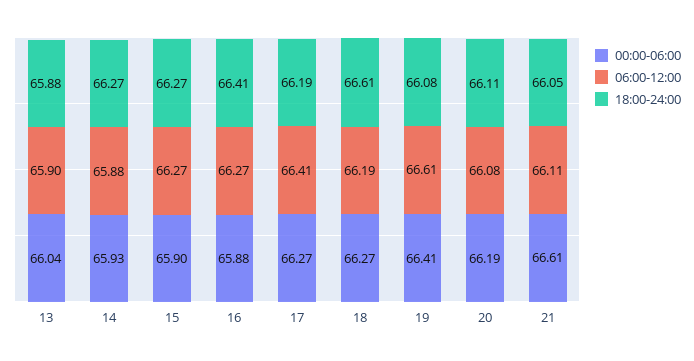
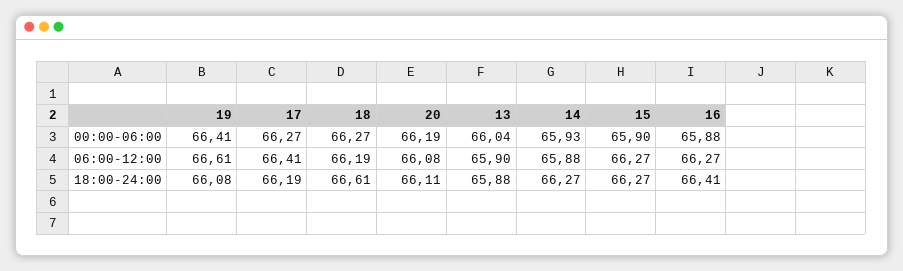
  {
    "00:00-06:00": {
      "13": 66.04,
      "14": 65.93,
      "15": 65.9,
      "16": 65.88,
      "17": 66.27,
      "18": 66.27,
      "19": 66.41,
-     "20": 66.19,
+     "20": 66.19
-     "21": 66.61
    },
    "06:00-12:00": {
      "13": 65.9,
      "14": 65.88,
      "15": 66.27,
      "16": 66.27,
      "17": 66.41,
      "18": 66.19,
      "19": 66.61,
-     "20": 66.08,
+     "20": 66.08
-     "21": 66.11
    },
    "18:00-24:00": {
      "13": 65.88,
      "14": 66.27,
      "15": 66.27,
      "16": 66.41,
      "17": 66.19,
      "18": 66.61,
      "19": 66.08,
-     "20": 66.11,
+     "20": 66.11
-     "21": 66.05
    }
  }

